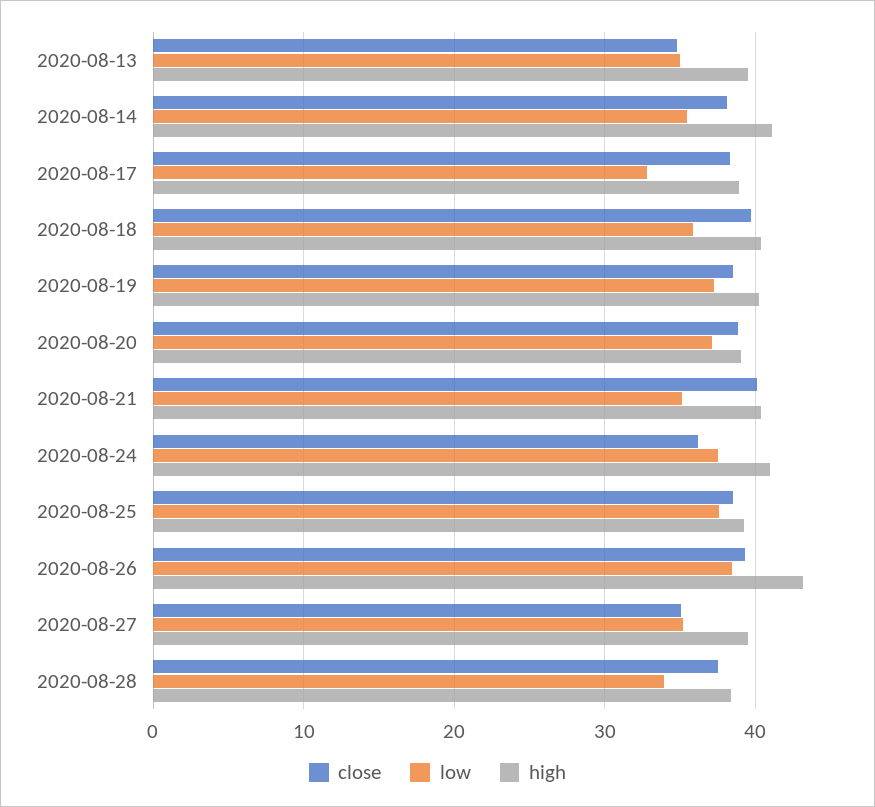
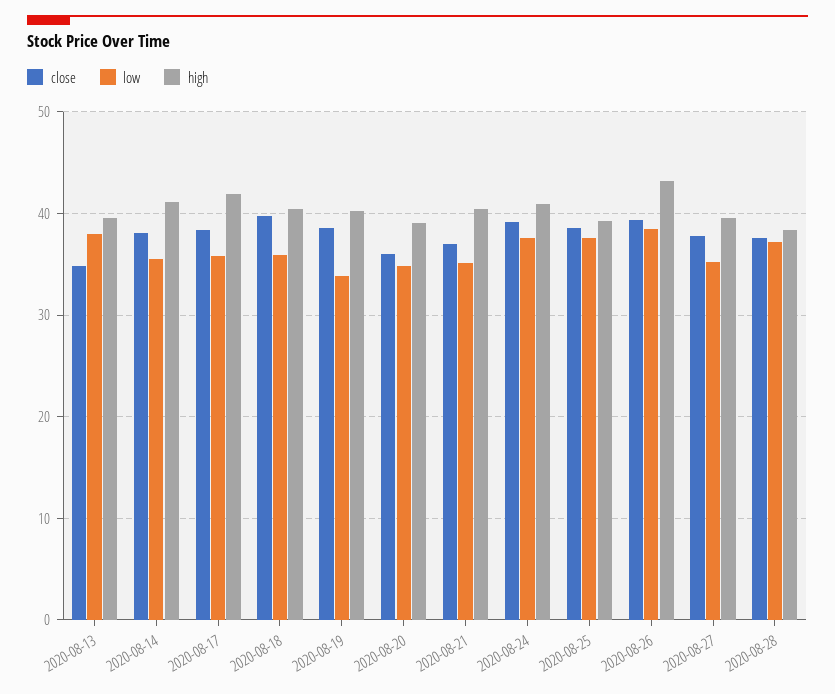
  {
    "close": {
      "2020-08-13": 35,
      "2020-08-14": 38,
      "2020-08-17": 38,
      "2020-08-18": 40,
      "2020-08-19": 39,
-     "2020-08-20": 39,
+     "2020-08-20": 36,
-     "2020-08-21": 40,
+     "2020-08-21": 37,
-     "2020-08-24": 36,
+     "2020-08-24": 39,
      "2020-08-25": 39,
      "2020-08-26": 39,
-     "2020-08-27": 35,
+     "2020-08-27": 38,
      "2020-08-28": 38
    },
    "low": {
-     "2020-08-13": 35,
+     "2020-08-13": 38,
      "2020-08-14": 36,
-     "2020-08-17": 33,
+     "2020-08-17": 36,
      "2020-08-18": 36,
-     "2020-08-19": 37,
+     "2020-08-19": 34,
-     "2020-08-20": 37,
+     "2020-08-20": 35,
      "2020-08-21": 35,
      "2020-08-24": 38,
      "2020-08-25": 38,
      "2020-08-26": 38,
      "2020-08-27": 35,
-     "2020-08-28": 34
+     "2020-08-28": 37
    },
    "high": {
      "2020-08-13": 40,
      "2020-08-14": 41,
-     "2020-08-17": 39,
+     "2020-08-17": 42,
      "2020-08-18": 40,
      "2020-08-19": 40,
      "2020-08-20": 39,
      "2020-08-21": 40,
      "2020-08-24": 41,
      "2020-08-25": 39,
      "2020-08-26": 43,
      "2020-08-27": 40,
      "2020-08-28": 38
    }
  }

